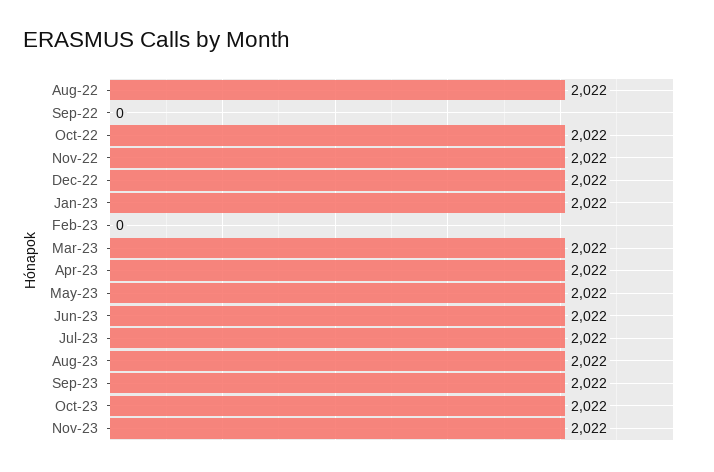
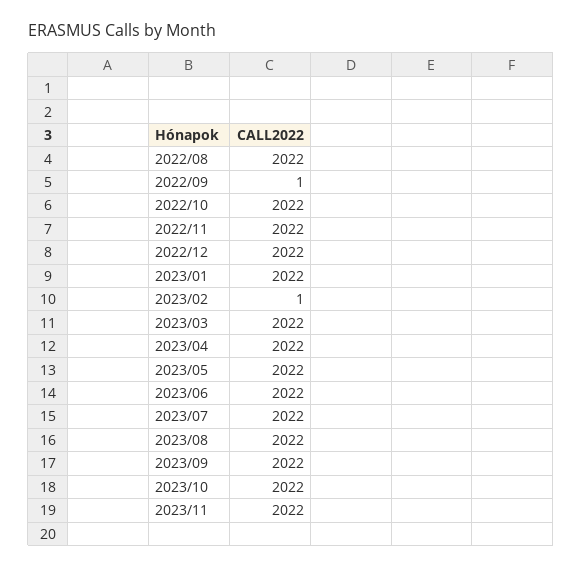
  {
    "Aug-22": 2022,
-   "Sep-22": 0,
+   "Sep-22": 1,
    "Oct-22": 2022,
    "Nov-22": 2022,
    "Dec-22": 2022,
    "Jan-23": 2022,
-   "Feb-23": 0,
+   "Feb-23": 1,
    "Mar-23": 2022,
    "Apr-23": 2022,
    "May-23": 2022,
    "Jun-23": 2022,
    "Jul-23": 2022,
    "Aug-23": 2022,
    "Sep-23": 2022,
    "Oct-23": 2022,
    "Nov-23": 2022
  }

